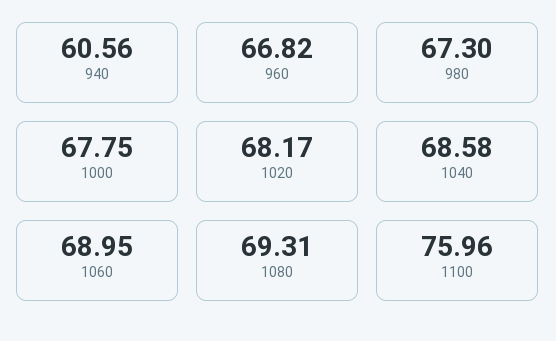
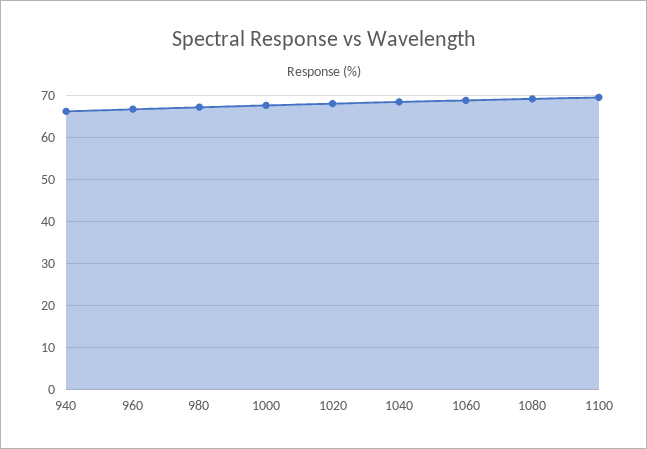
  {
-   "940": 60.56,
+   "940": 66,
    "960": 66.82,
    "980": 67.3,
    "1000": 67.75,
    "1020": 68.17,
    "1040": 68.58,
    "1060": 68.95,
    "1080": 69.31,
-   "1100": 75.96
+   "1100": 70
  }

